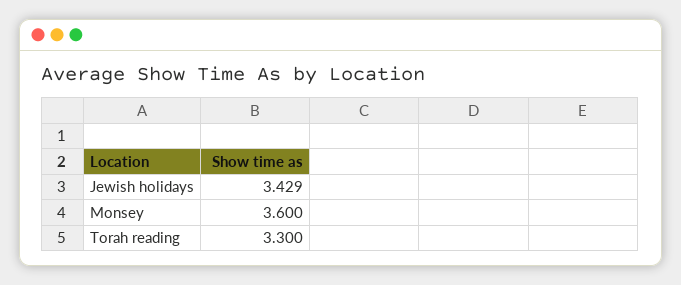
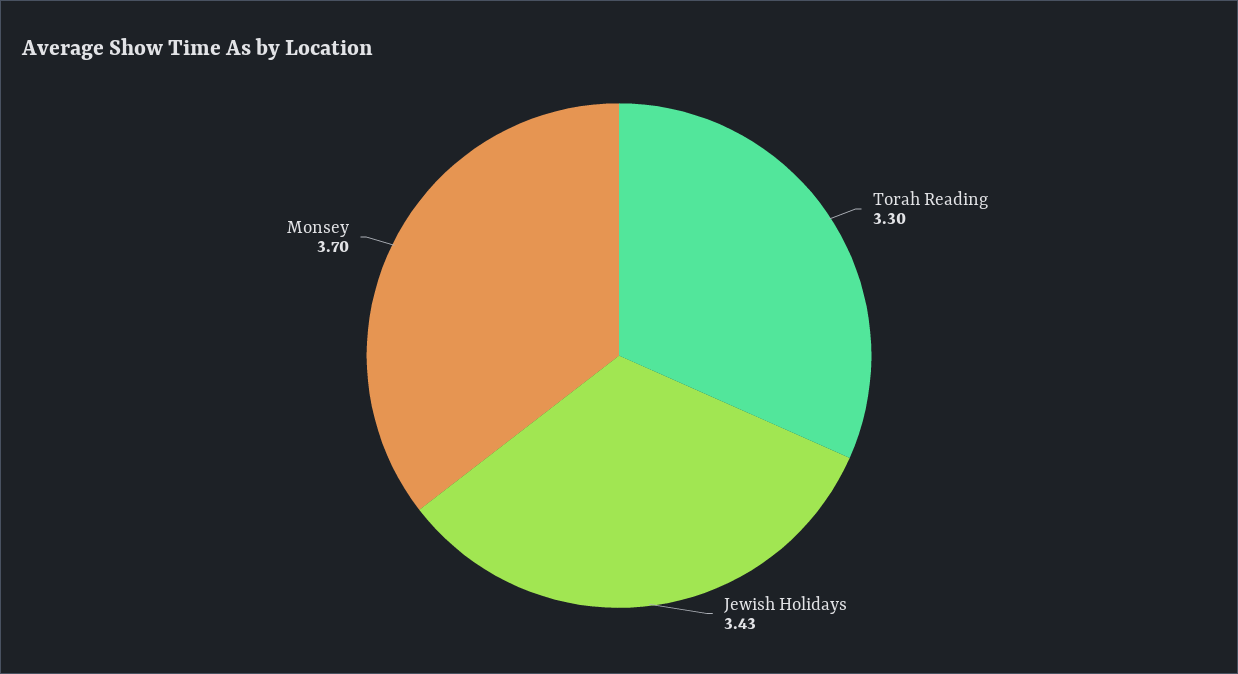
  {
    "Jewish holidays": 3.429,
-   "Monsey": 3.6,
+   "Monsey": 3.7,
    "Torah reading": 3.3
  }

